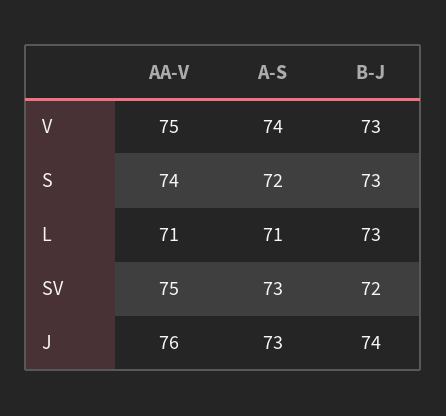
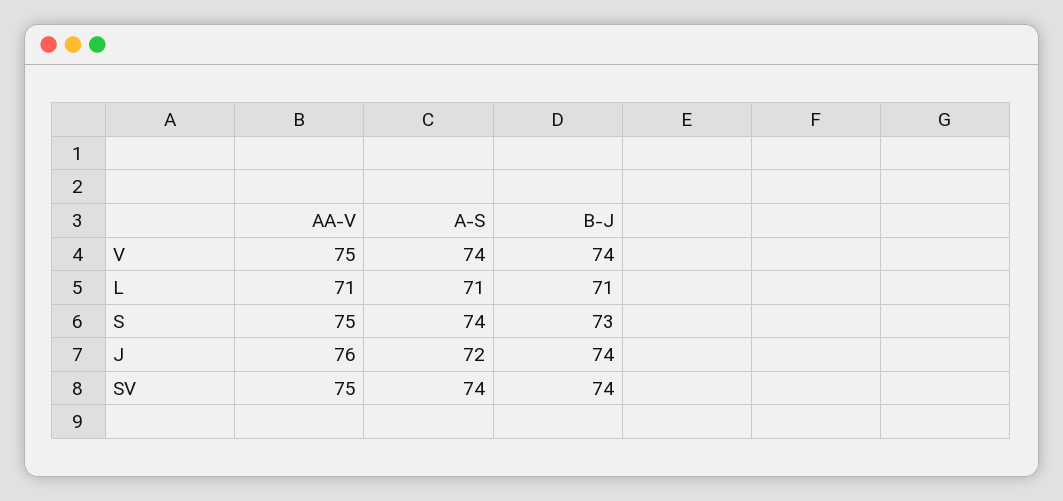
  {
    "AA-V": {
      "V": 75,
-     "S": 74,
+     "S": 75,
      "L": 71,
      "SV": 75,
      "J": 76
    },
    "A-S": {
      "V": 74,
-     "S": 72,
+     "S": 74,
      "L": 71,
-     "SV": 73,
+     "SV": 74,
-     "J": 73
+     "J": 72
    },
    "B-J": {
-     "V": 73,
+     "V": 74,
      "S": 73,
-     "L": 73,
+     "L": 71,
-     "SV": 72,
+     "SV": 74,
      "J": 74
    }
  }

